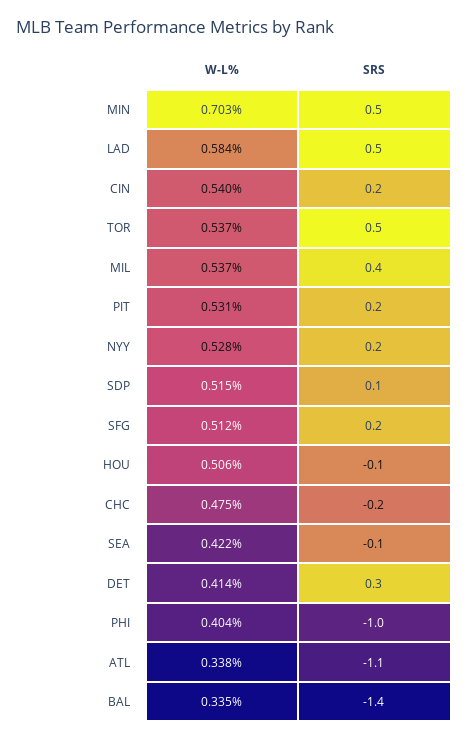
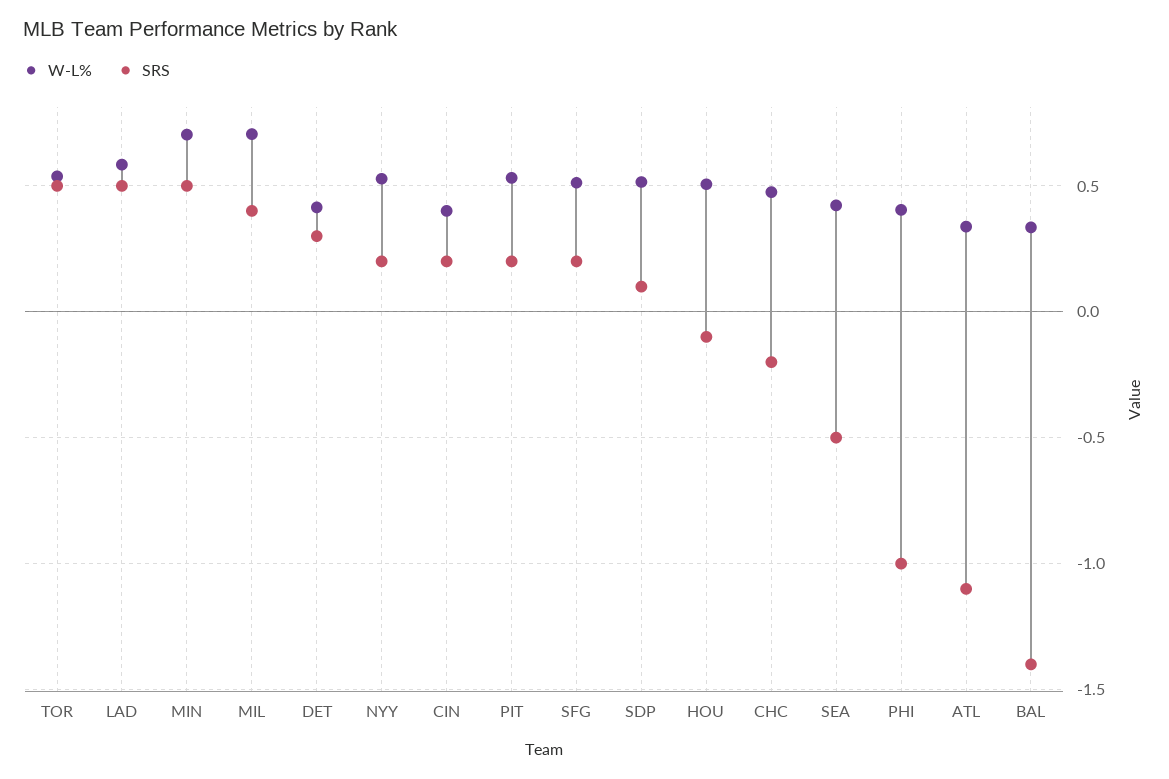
  {
    "W-L%": {
      "MIN": 0.703,
      "LAD": 0.584,
-     "CIN": 0.54,
+     "CIN": 0.4,
      "TOR": 0.537,
-     "MIL": 0.537,
+     "MIL": 0.7,
      "PIT": 0.531,
      "NYY": 0.528,
      "SDP": 0.515,
      "SFG": 0.512,
      "HOU": 0.506,
      "CHC": 0.475,
      "SEA": 0.422,
      "DET": 0.414,
      "PHI": 0.404,
      "ATL": 0.338,
      "BAL": 0.335
    },
    "SRS": {
      "MIN": 0.5,
      "LAD": 0.5,
      "CIN": 0.2,
      "TOR": 0.5,
      "MIL": 0.4,
      "PIT": 0.2,
      "NYY": 0.2,
      "SDP": 0.1,
      "SFG": 0.2,
      "HOU": -0.1,
      "CHC": -0.2,
-     "SEA": -0.1,
+     "SEA": -0.5,
      "DET": 0.3,
      "PHI": -1,
      "ATL": -1.1,
      "BAL": -1.4
    }
  }

